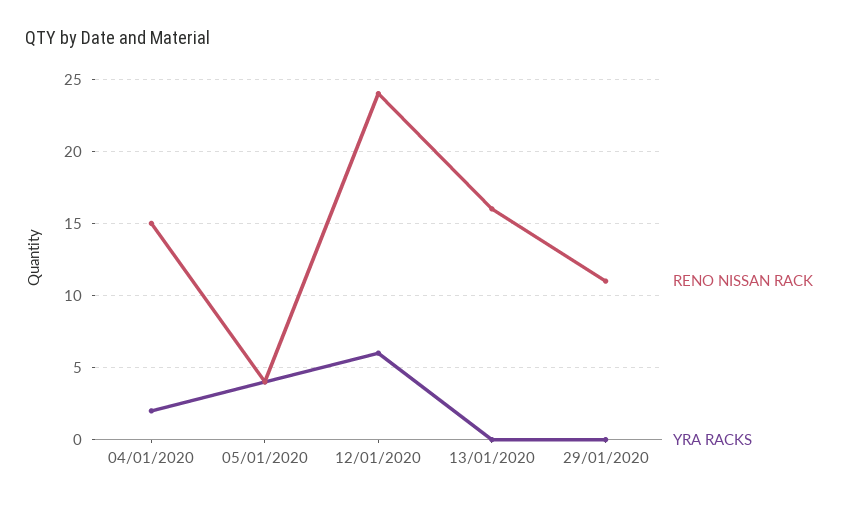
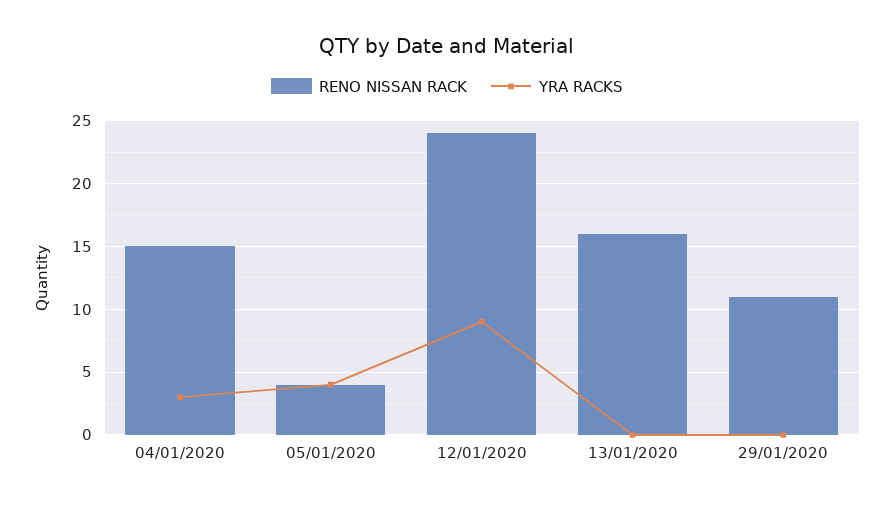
  {
    "RENO NISSAN RACK": {
      "04/01/2020": 15,
      "05/01/2020": 4,
      "12/01/2020": 24,
      "13/01/2020": 16,
      "29/01/2020": 11
    },
    "YRA RACKS": {
-     "04/01/2020": 2,
+     "04/01/2020": 3,
      "05/01/2020": 4,
-     "12/01/2020": 6,
+     "12/01/2020": 9,
      "13/01/2020": 0,
      "29/01/2020": 0
    }
  }

